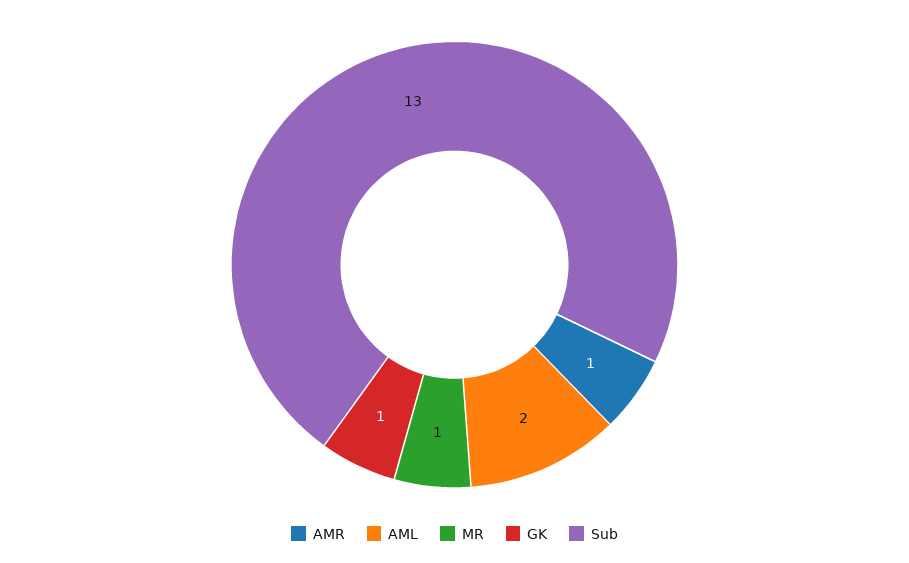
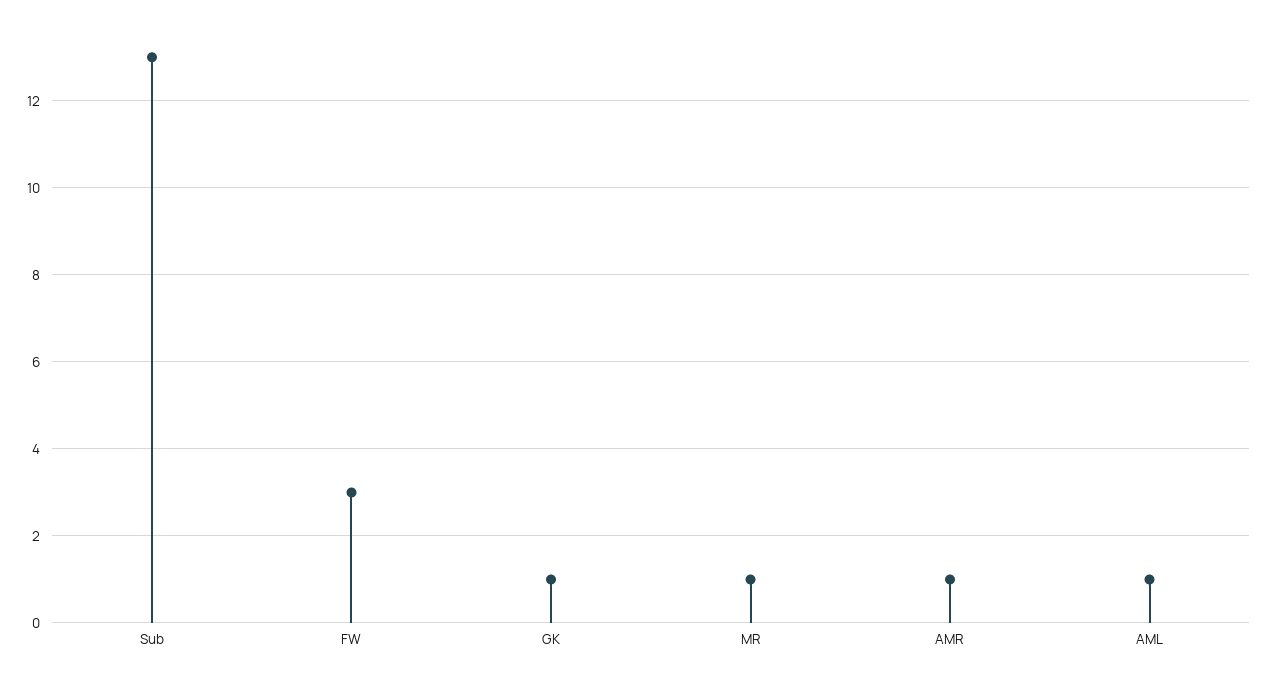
  {
    "AMR": 1,
-   "AML": 2,
+   "AML": 1,
    "MR": 1,
    "GK": 1,
-   "Sub": 13
+   "Sub": 13,
+   "FW": 3
  }

